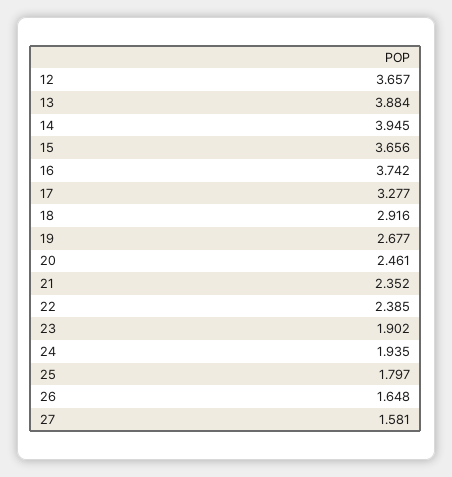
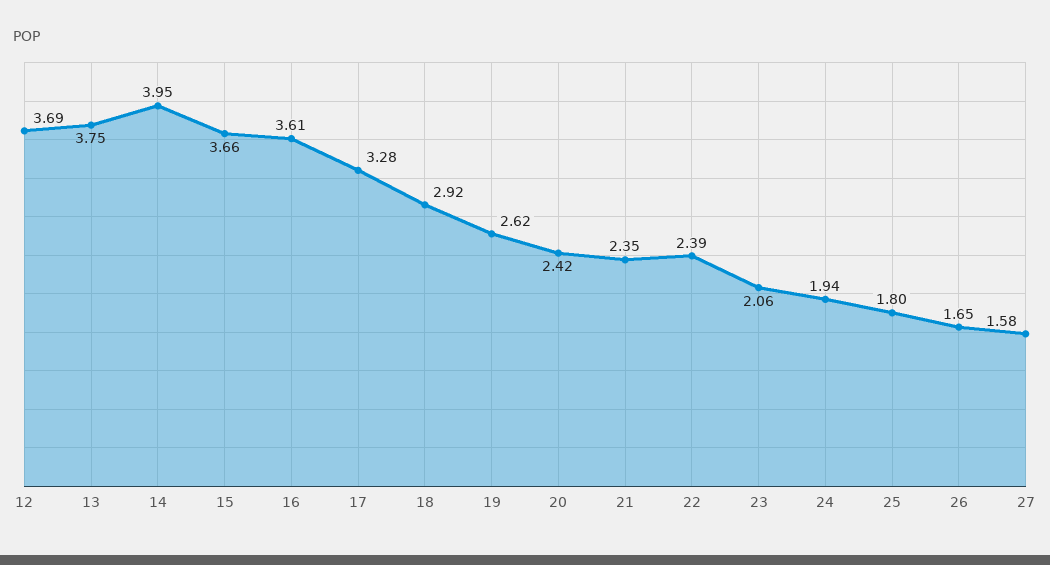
  {
-   "12": 3.657,
+   "12": 3.69,
-   "13": 3.884,
+   "13": 3.75,
    "14": 3.945,
    "15": 3.656,
-   "16": 3.742,
+   "16": 3.61,
    "17": 3.277,
    "18": 2.916,
-   "19": 2.677,
+   "19": 2.62,
-   "20": 2.461,
+   "20": 2.42,
    "21": 2.352,
    "22": 2.385,
-   "23": 1.902,
+   "23": 2.06,
    "24": 1.935,
    "25": 1.797,
    "26": 1.648,
    "27": 1.581
  }

